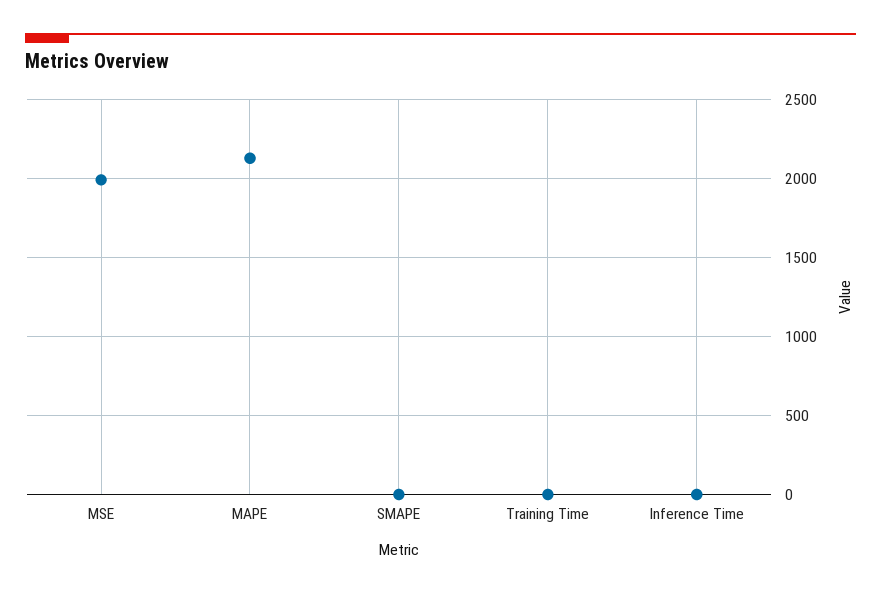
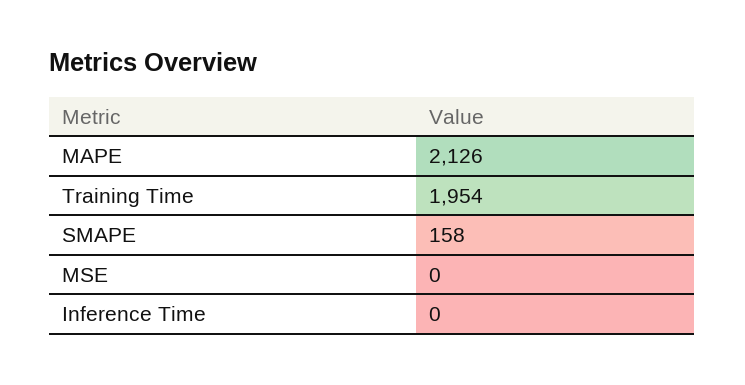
  {
-   "MSE": 2000,
+   "MSE": 0,
    "MAPE": 2126,
-   "SMAPE": 0,
+   "SMAPE": 158,
-   "Training Time": 0,
+   "Training Time": 1954,
    "Inference Time": 0
  }

